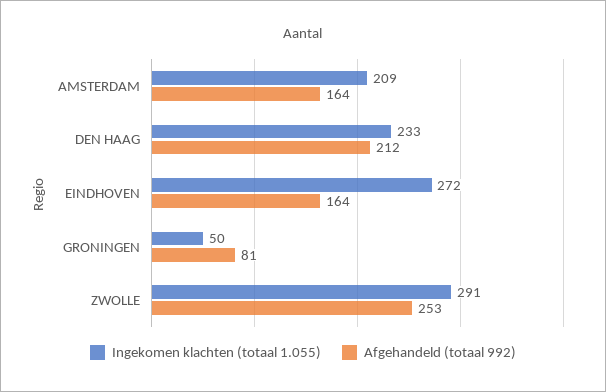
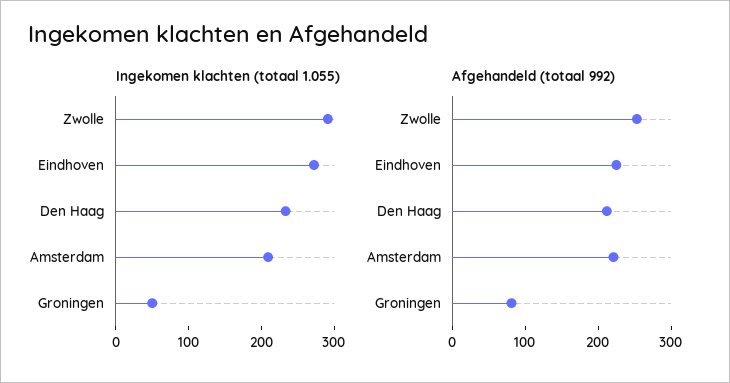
  {
    "Ingekomen klachten (totaal 1.055)": {
      "AMSTERDAM": 209,
      "DEN HAAG": 233,
      "EINDHOVEN": 272,
      "GRONINGEN": 50,
      "ZWOLLE": 291
    },
    "Afgehandeld (totaal 992)": {
-     "AMSTERDAM": 164,
+     "AMSTERDAM": 220,
      "DEN HAAG": 212,
-     "EINDHOVEN": 164,
+     "EINDHOVEN": 220,
      "GRONINGEN": 81,
      "ZWOLLE": 253
    }
  }

